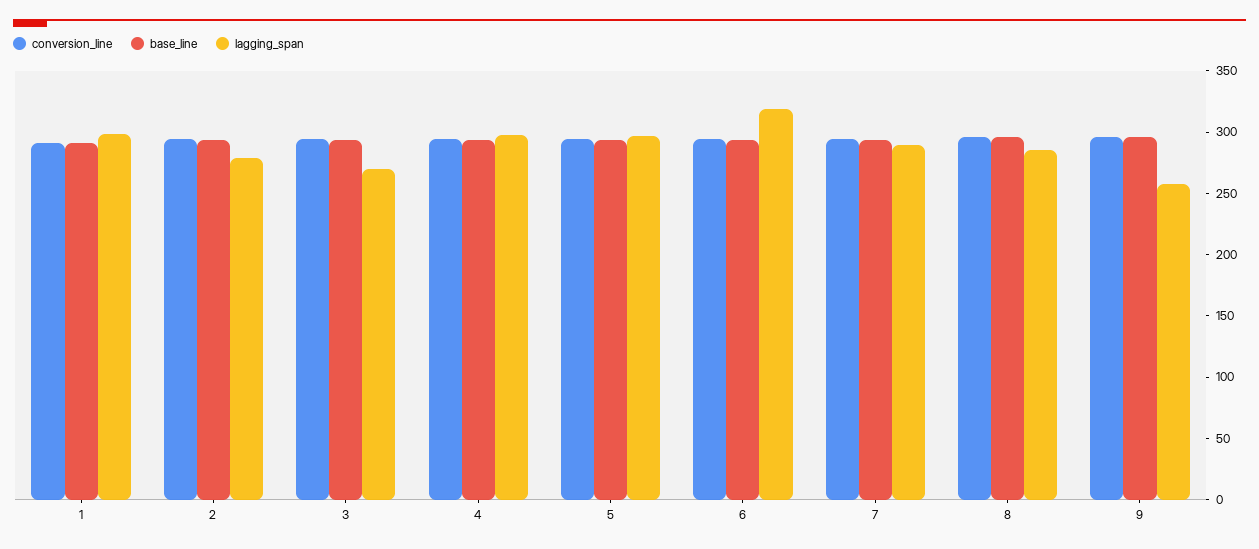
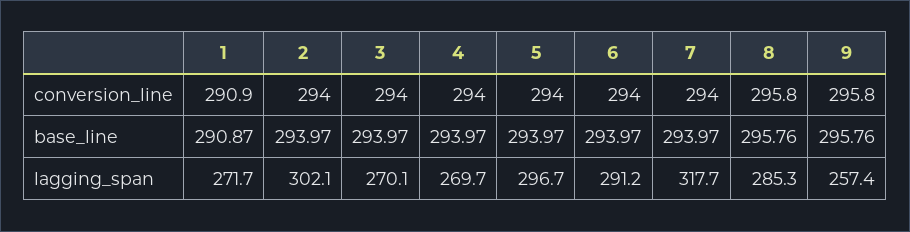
  {
    "conversion_line": {
      "1": 290.9,
      "2": 294,
      "3": 294,
      "4": 294,
      "5": 294,
      "6": 294,
      "7": 294,
      "8": 295.8,
      "9": 295.8
    },
    "base_line": {
      "1": 290.87,
      "2": 293.97,
      "3": 293.97,
      "4": 293.97,
      "5": 293.97,
      "6": 293.97,
      "7": 293.97,
      "8": 295.76,
      "9": 295.76
    },
    "lagging_span": {
-     "1": 300,
+     "1": 271.7,
-     "2": 280,
+     "2": 302.1,
      "3": 270.1,
-     "4": 300,
+     "4": 269.7,
      "5": 296.7,
-     "6": 320,
+     "6": 291.2,
-     "7": 290,
+     "7": 317.7,
      "8": 285.3,
      "9": 257.4
    }
  }

